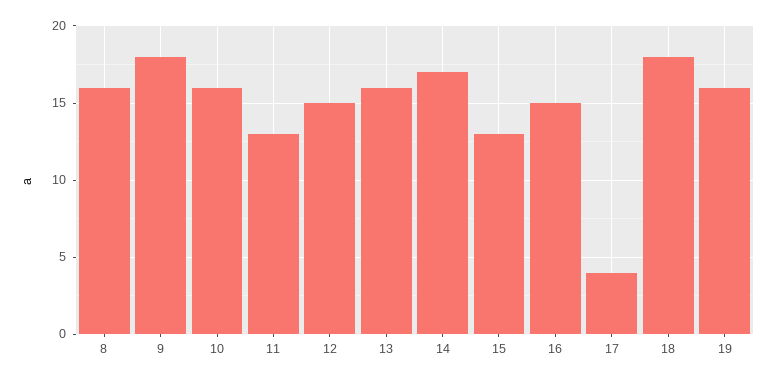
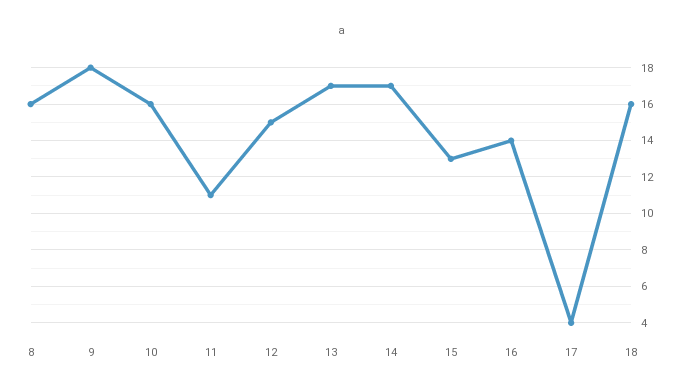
  {
    "8": 16,
    "9": 18,
    "10": 16,
-   "11": 13,
+   "11": 11,
    "12": 15,
-   "13": 16,
+   "13": 17,
    "14": 17,
    "15": 13,
-   "16": 15,
+   "16": 14,
    "17": 4,
-   "18": 18,
+   "18": 16
-   "19": 16
  }

